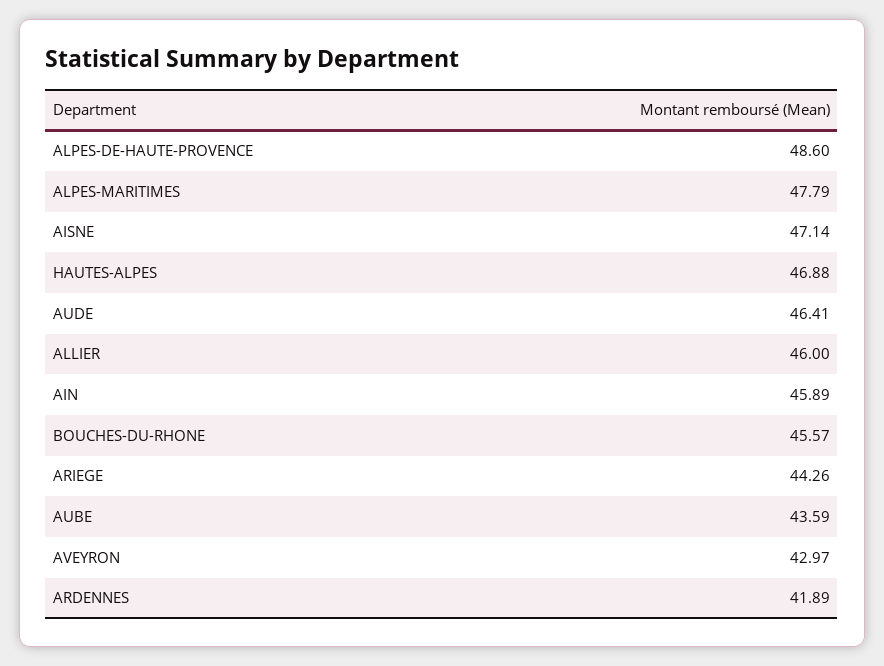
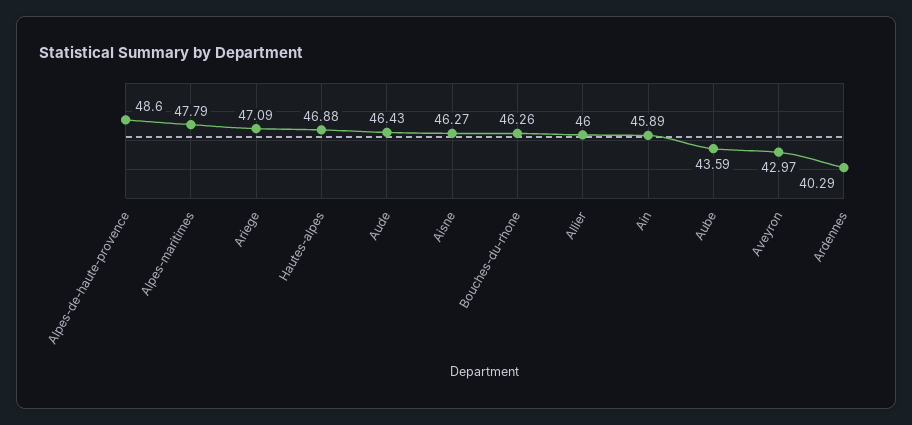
  {
    "ALPES-DE-HAUTE-PROVENCE": 48.6,
    "ALPES-MARITIMES": 47.79,
-   "AISNE": 47.14,
+   "AISNE": 46.27,
    "HAUTES-ALPES": 46.88,
-   "AUDE": 46.41,
+   "AUDE": 46.43,
    "ALLIER": 46,
    "AIN": 45.89,
-   "BOUCHES-DU-RHONE": 45.57,
+   "BOUCHES-DU-RHONE": 46.26,
-   "ARIEGE": 44.26,
+   "ARIEGE": 47.09,
    "AUBE": 43.59,
    "AVEYRON": 42.97,
-   "ARDENNES": 41.89
+   "ARDENNES": 40.29
  }

